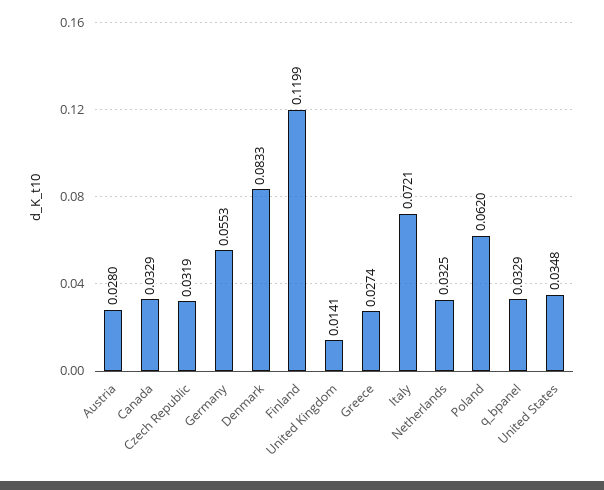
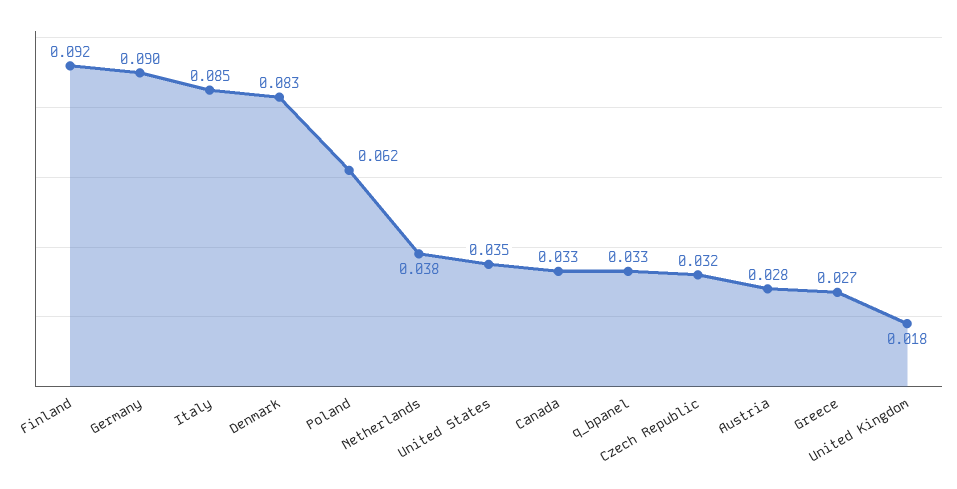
  {
    "Austria": 0.028,
    "Canada": 0.0329,
    "Czech Republic": 0.0319,
-   "Germany": 0.0553,
+   "Germany": 0.09,
    "Denmark": 0.0833,
-   "Finland": 0.1199,
+   "Finland": 0.092,
-   "United Kingdom": 0.0141,
+   "United Kingdom": 0.018,
    "Greece": 0.0274,
-   "Italy": 0.0721,
+   "Italy": 0.085,
-   "Netherlands": 0.0325,
+   "Netherlands": 0.038,
    "Poland": 0.062,
    "q_bpanel": 0.0329,
    "United States": 0.0348
  }

